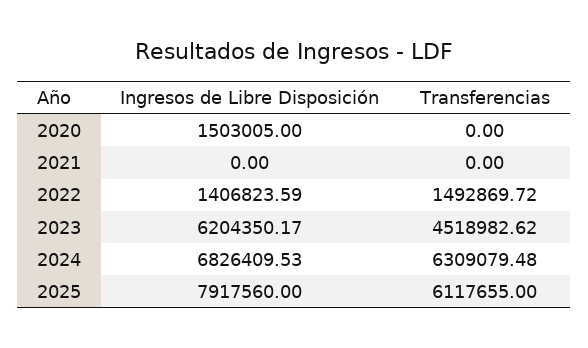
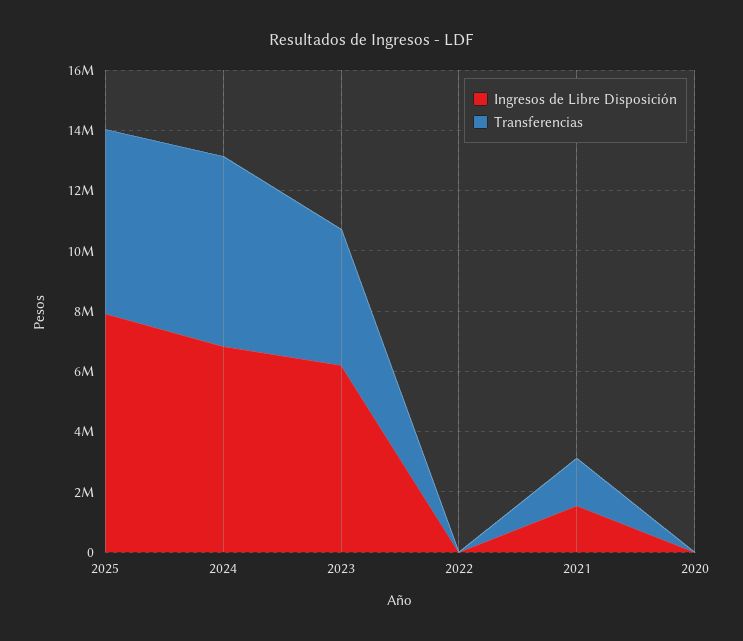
  {
    "Ingresos de Libre Disposición": {
-     "2020": 1503005,
+     "2020": 0,
-     "2021": 0,
+     "2021": 1500000,
-     "2022": 1406823.59,
+     "2022": 0,
      "2023": 6204350.17,
      "2024": 6826409.53,
      "2025": 7917560
    },
    "Transferencias": {
      "2020": 0,
-     "2021": 0,
+     "2021": 1500000,
-     "2022": 1492869.72,
+     "2022": 0,
      "2023": 4518982.62,
      "2024": 6309079.48,
      "2025": 6117655
    }
  }

